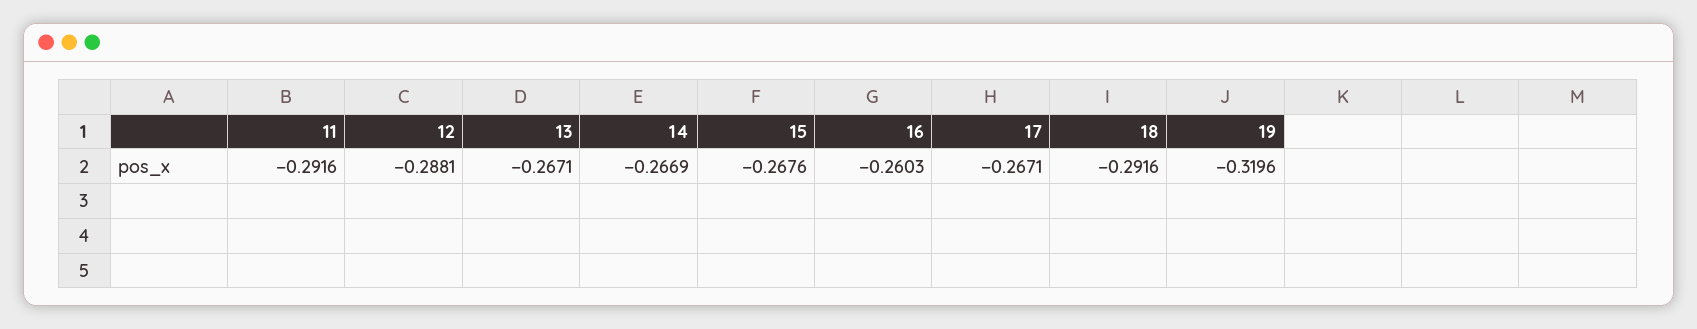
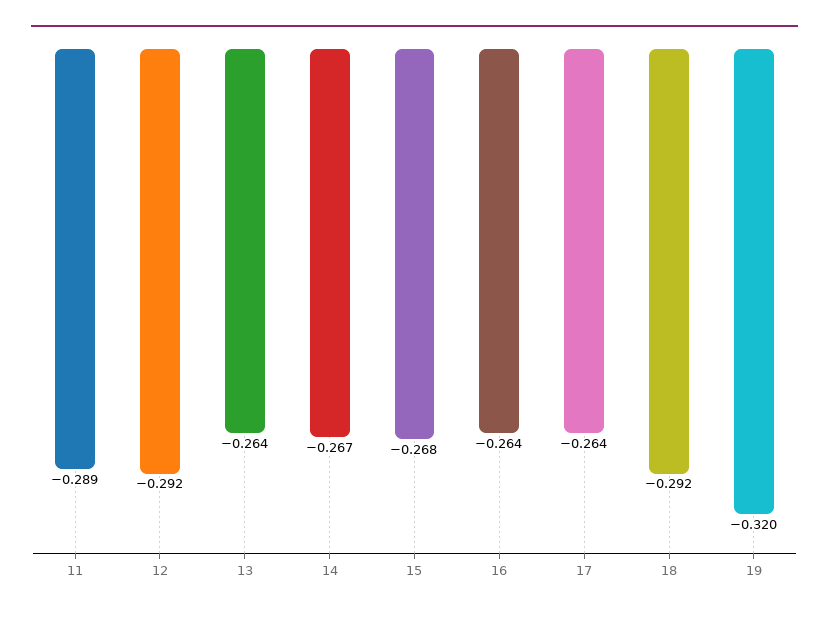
  {
-   "11": -0.2916,
+   "11": -0.289,
-   "12": -0.2881,
+   "12": -0.292,
-   "13": -0.2671,
+   "13": -0.264,
    "14": -0.2669,
    "15": -0.2676,
-   "16": -0.2603,
+   "16": -0.264,
-   "17": -0.2671,
+   "17": -0.264,
    "18": -0.2916,
    "19": -0.3196
  }

